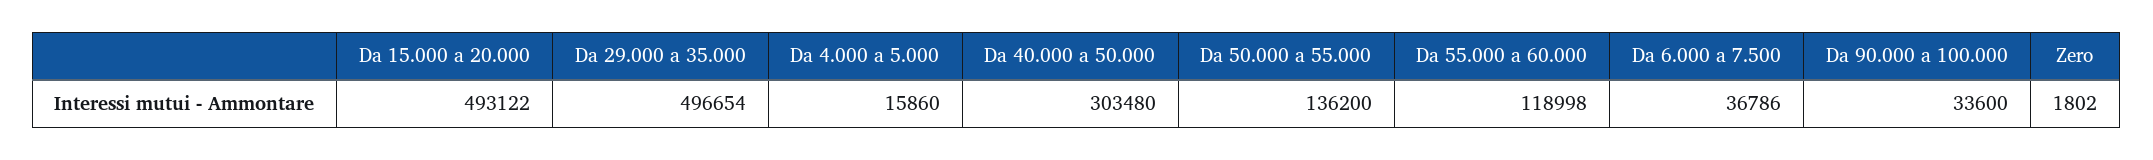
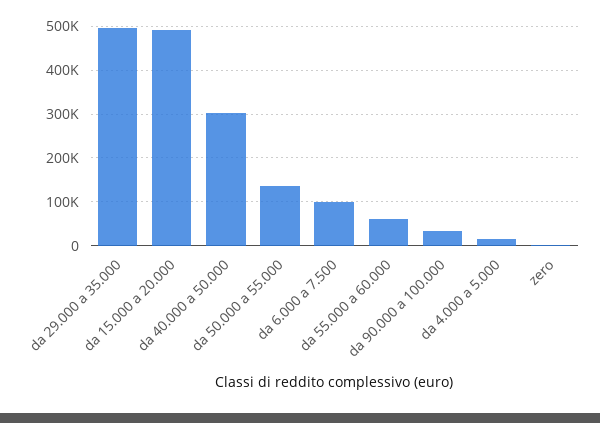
  {
    "Da 15.000 a 20.000": 493122,
    "Da 29.000 a 35.000": 496654,
    "Da 4.000 a 5.000": 15860,
    "Da 40.000 a 50.000": 303480,
    "Da 50.000 a 55.000": 136200,
-   "Da 55.000 a 60.000": 118998,
+   "Da 55.000 a 60.000": 60000,
-   "Da 6.000 a 7.500": 36786,
+   "Da 6.000 a 7.500": 100000,
    "Da 90.000 a 100.000": 33600,
    "Zero": 1802
  }

